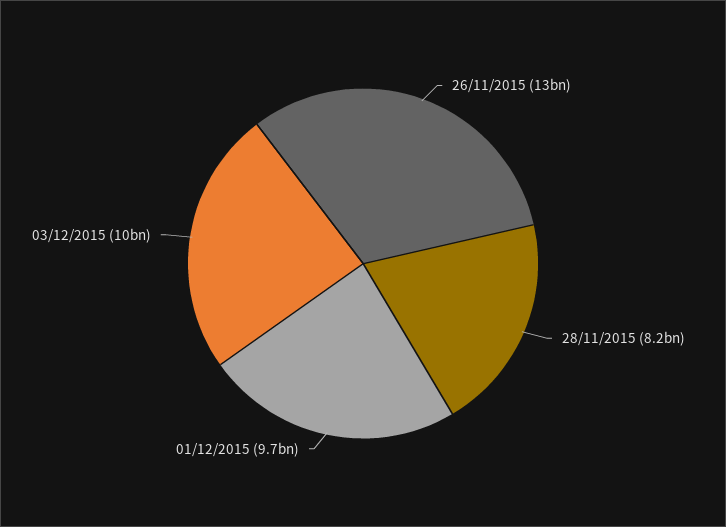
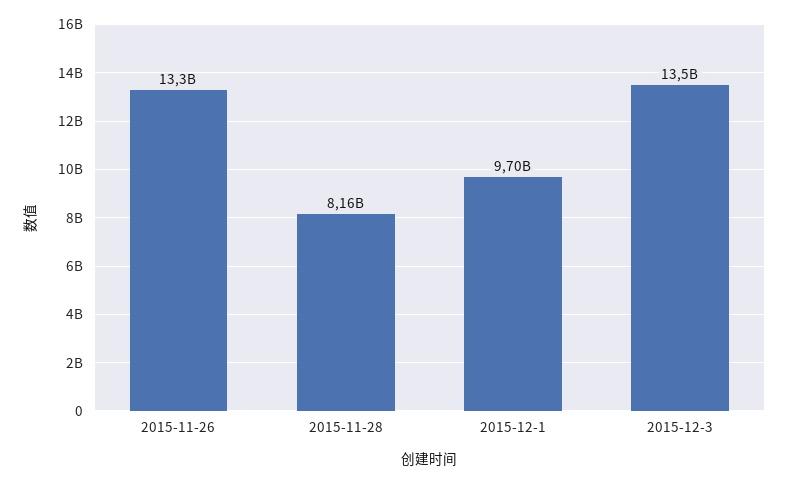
  {
    "26/11/2015": 13300000000,
    "28/11/2015": 8160000000,
    "01/12/2015": 9700000000,
-   "03/12/2015": 10000000000
+   "03/12/2015": 13500000000
  }

